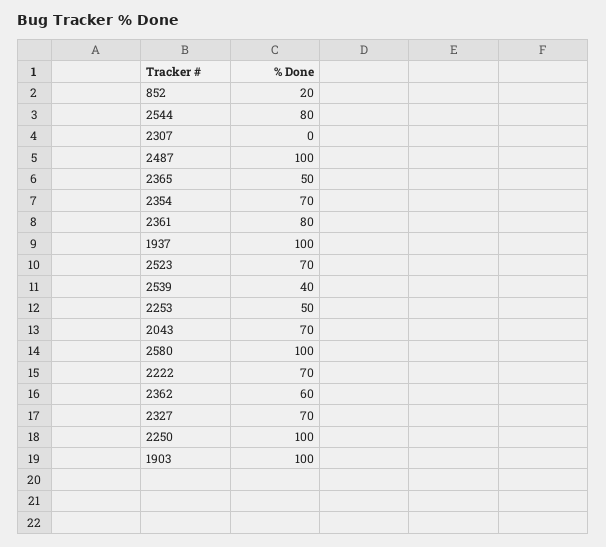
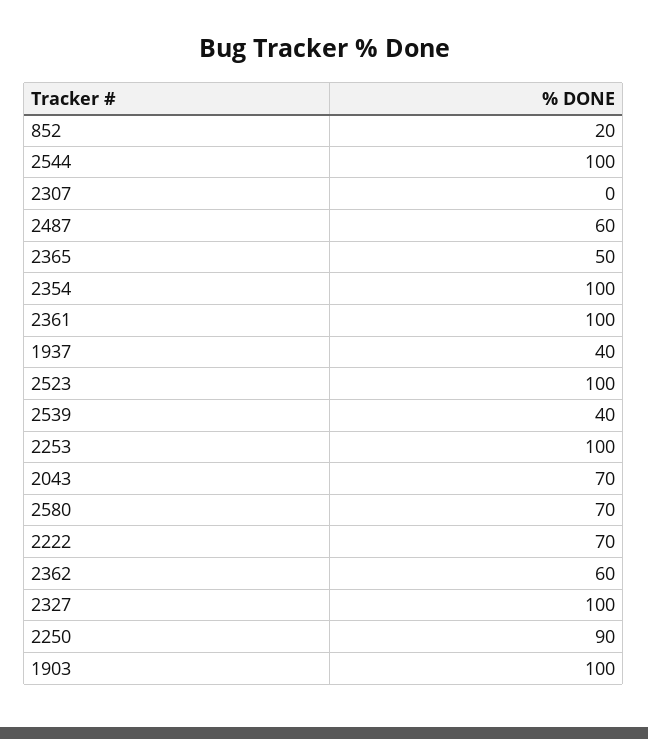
  {
    "852": 20,
-   "2544": 80,
+   "2544": 100,
    "2307": 0,
-   "2487": 100,
+   "2487": 60,
    "2365": 50,
-   "2354": 70,
+   "2354": 100,
-   "2361": 80,
+   "2361": 100,
-   "1937": 100,
+   "1937": 40,
-   "2523": 70,
+   "2523": 100,
    "2539": 40,
-   "2253": 50,
+   "2253": 100,
    "2043": 70,
-   "2580": 100,
+   "2580": 70,
    "2222": 70,
    "2362": 60,
-   "2327": 70,
+   "2327": 100,
-   "2250": 100,
+   "2250": 90,
    "1903": 100
  }

